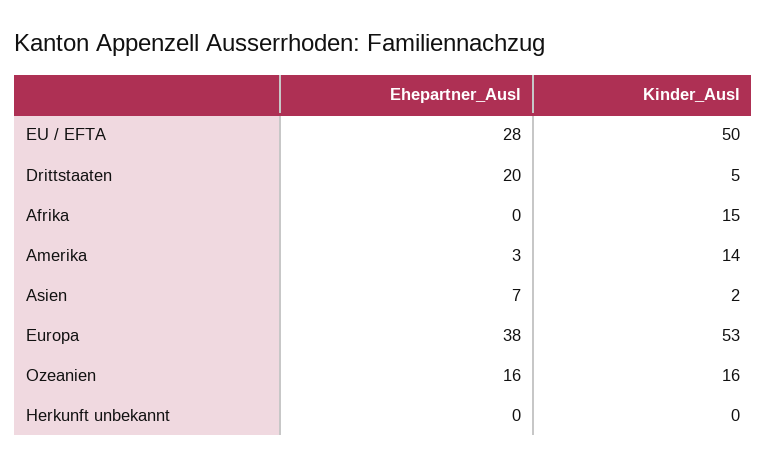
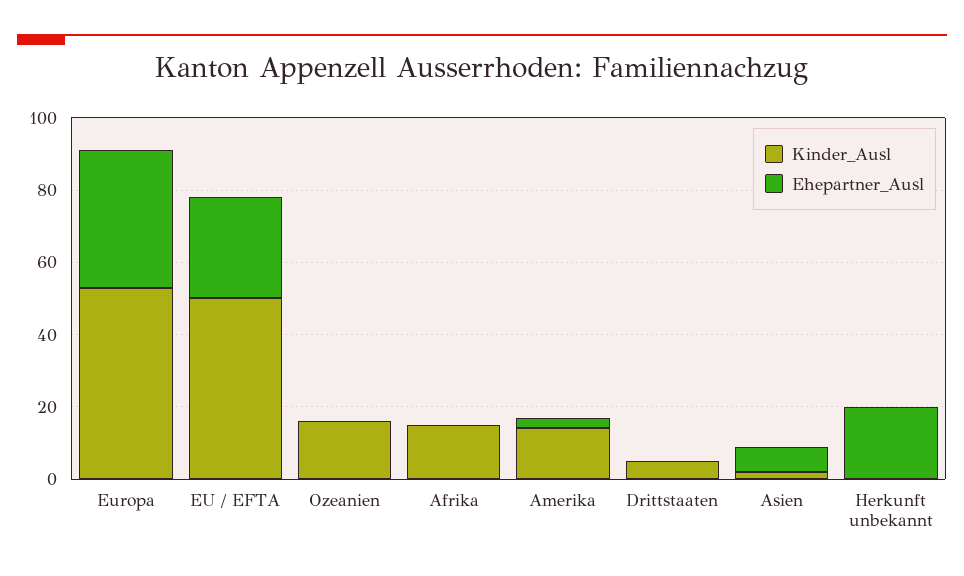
  {
    "Ehepartner_Ausl": {
      "EU / EFTA": 28,
-     "Drittstaaten": 20,
+     "Drittstaaten": 0,
      "Afrika": 0,
      "Amerika": 3,
      "Asien": 7,
      "Europa": 38,
-     "Ozeanien": 16,
+     "Ozeanien": 0,
-     "Herkunft unbekannt": 0
+     "Herkunft unbekannt": 20
    },
    "Kinder_Ausl": {
      "EU / EFTA": 50,
      "Drittstaaten": 5,
      "Afrika": 15,
      "Amerika": 14,
      "Asien": 2,
      "Europa": 53,
      "Ozeanien": 16,
      "Herkunft unbekannt": 0
    }
  }

